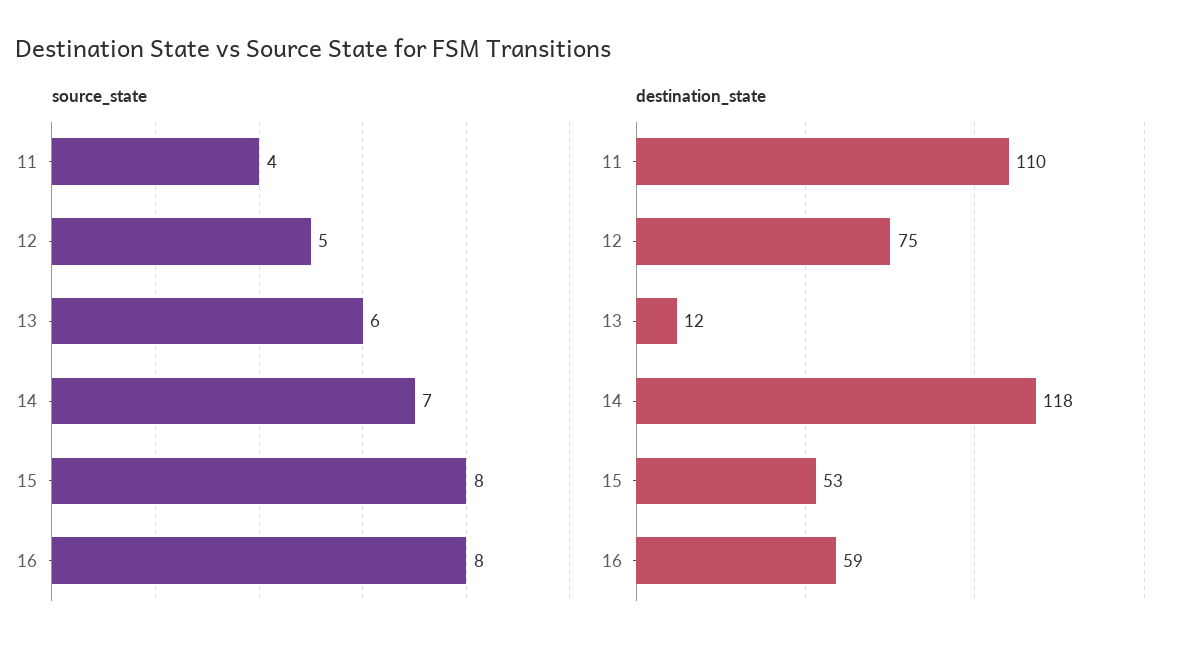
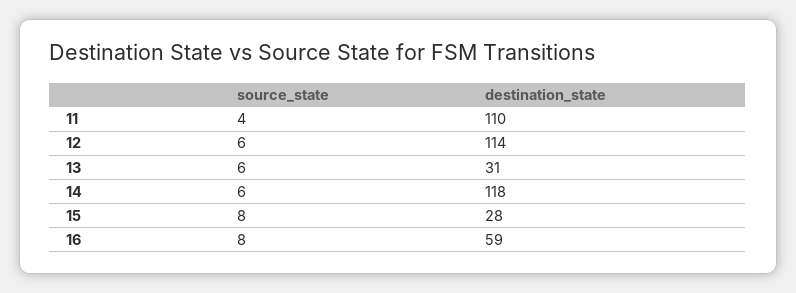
  {
    "source_state": {
      "11": 4,
-     "12": 5,
+     "12": 6,
      "13": 6,
-     "14": 7,
+     "14": 6,
      "15": 8,
      "16": 8
    },
    "destination_state": {
      "11": 110,
-     "12": 75,
+     "12": 114,
-     "13": 12,
+     "13": 31,
      "14": 118,
-     "15": 53,
+     "15": 28,
      "16": 59
    }
  }

